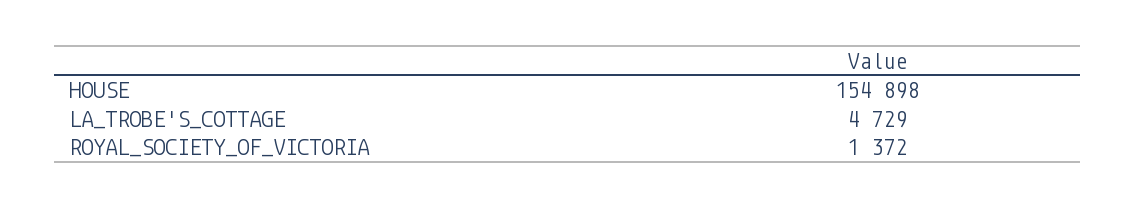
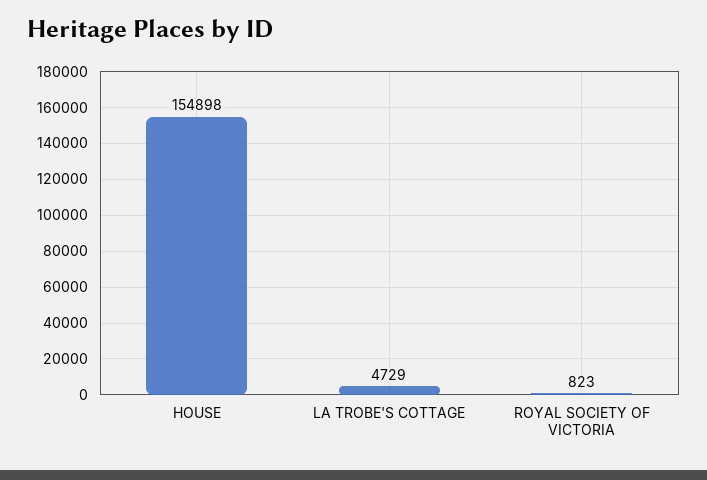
  {
    "HOUSE": 154898,
    "LA_TROBE'S_COTTAGE": 4729,
-   "ROYAL_SOCIETY_OF_VICTORIA": 1372
+   "ROYAL_SOCIETY_OF_VICTORIA": 823
  }

